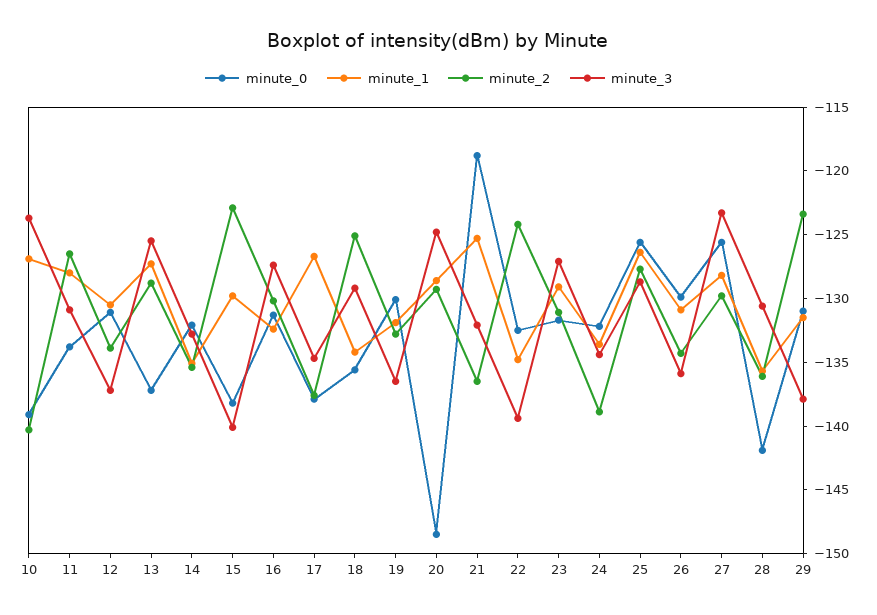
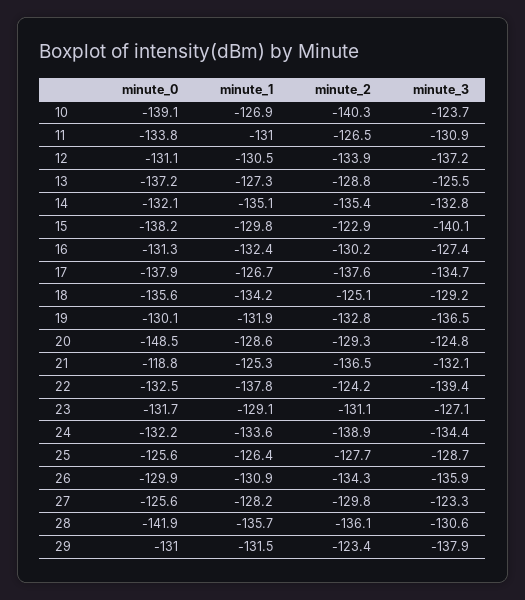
  {
    "minute_0": {
      "10": -139.1,
      "11": -133.8,
      "12": -131.1,
      "13": -137.2,
      "14": -132.1,
      "15": -138.2,
      "16": -131.3,
      "17": -137.9,
      "18": -135.6,
      "19": -130.1,
      "20": -148.5,
      "21": -118.8,
      "22": -132.5,
      "23": -131.7,
      "24": -132.2,
      "25": -125.6,
      "26": -129.9,
      "27": -125.6,
      "28": -141.9,
      "29": -131
    },
    "minute_1": {
      "10": -126.9,
-     "11": -128,
+     "11": -131,
      "12": -130.5,
      "13": -127.3,
      "14": -135.1,
      "15": -129.8,
      "16": -132.4,
      "17": -126.7,
      "18": -134.2,
      "19": -131.9,
      "20": -128.6,
      "21": -125.3,
-     "22": -135,
+     "22": -137.8,
      "23": -129.1,
      "24": -133.6,
      "25": -126.4,
      "26": -130.9,
      "27": -128.2,
      "28": -135.7,
      "29": -131.5
    },
    "minute_2": {
      "10": -140.3,
      "11": -126.5,
      "12": -133.9,
      "13": -128.8,
      "14": -135.4,
      "15": -122.9,
      "16": -130.2,
      "17": -137.6,
      "18": -125.1,
      "19": -132.8,
      "20": -129.3,
      "21": -136.5,
      "22": -124.2,
      "23": -131.1,
      "24": -138.9,
      "25": -127.7,
      "26": -134.3,
      "27": -129.8,
      "28": -136.1,
      "29": -123.4
    },
    "minute_3": {
      "10": -123.7,
      "11": -130.9,
      "12": -137.2,
      "13": -125.5,
      "14": -132.8,
      "15": -140.1,
      "16": -127.4,
      "17": -134.7,
      "18": -129.2,
      "19": -136.5,
      "20": -124.8,
      "21": -132.1,
      "22": -139.4,
      "23": -127.1,
      "24": -134.4,
      "25": -128.7,
      "26": -135.9,
      "27": -123.3,
      "28": -130.6,
      "29": -137.9
    }
  }

